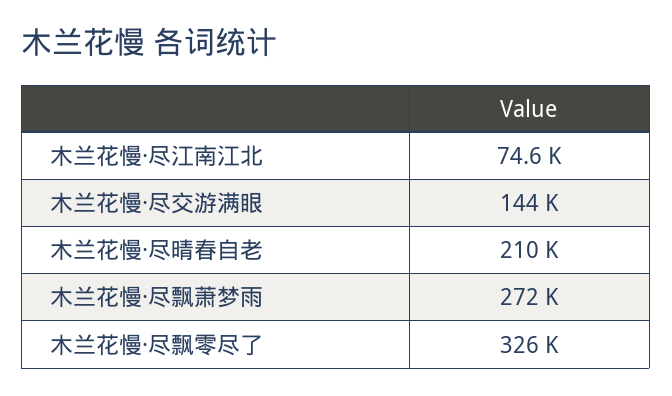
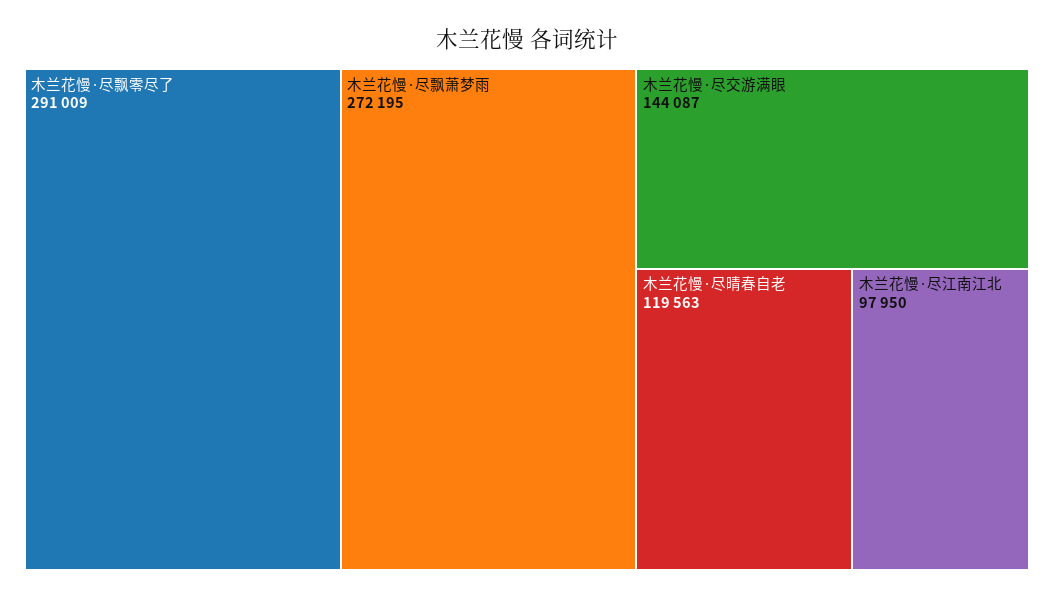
  {
-   "木兰花慢·尽江南江北": 74600,
+   "木兰花慢·尽江南江北": 97950,
    "木兰花慢·尽交游满眼": 144087,
-   "木兰花慢·尽晴春自老": 210000,
+   "木兰花慢·尽晴春自老": 119563,
    "木兰花慢·尽飘萧梦雨": 272195,
-   "木兰花慢·尽飘零尽了": 326000
+   "木兰花慢·尽飘零尽了": 291009
  }

